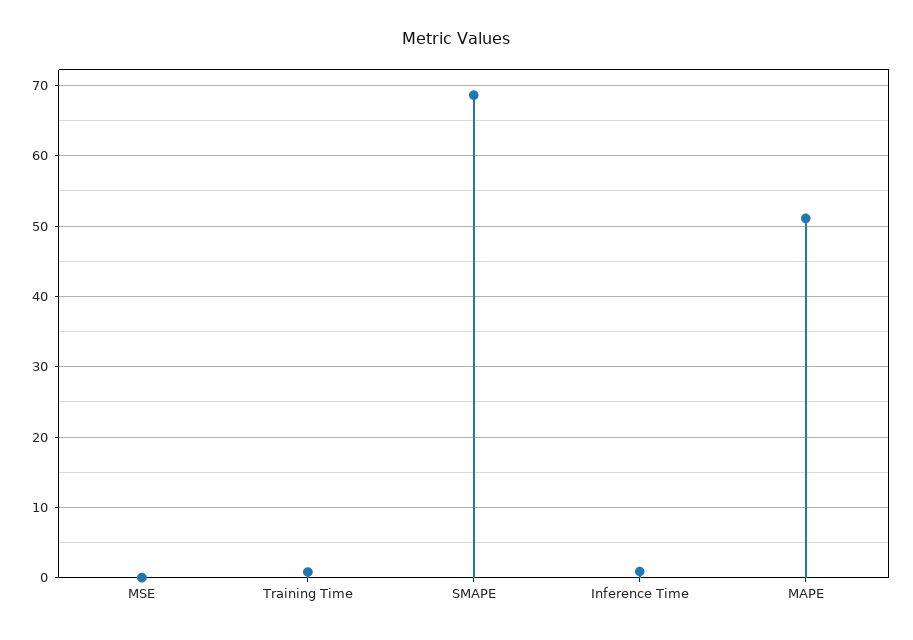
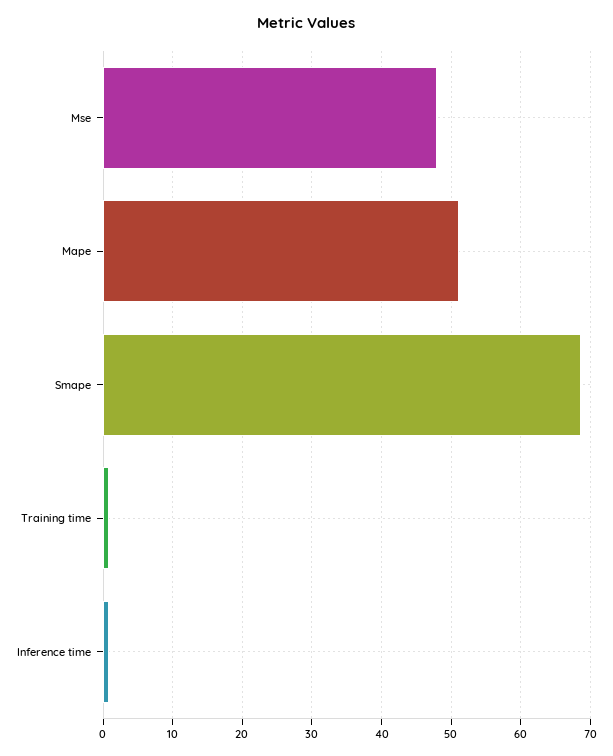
  {
-   "MSE": 0,
+   "MSE": 48,
    "Training Time": 1,
    "SMAPE": 69,
    "Inference Time": 1,
    "MAPE": 51
  }

